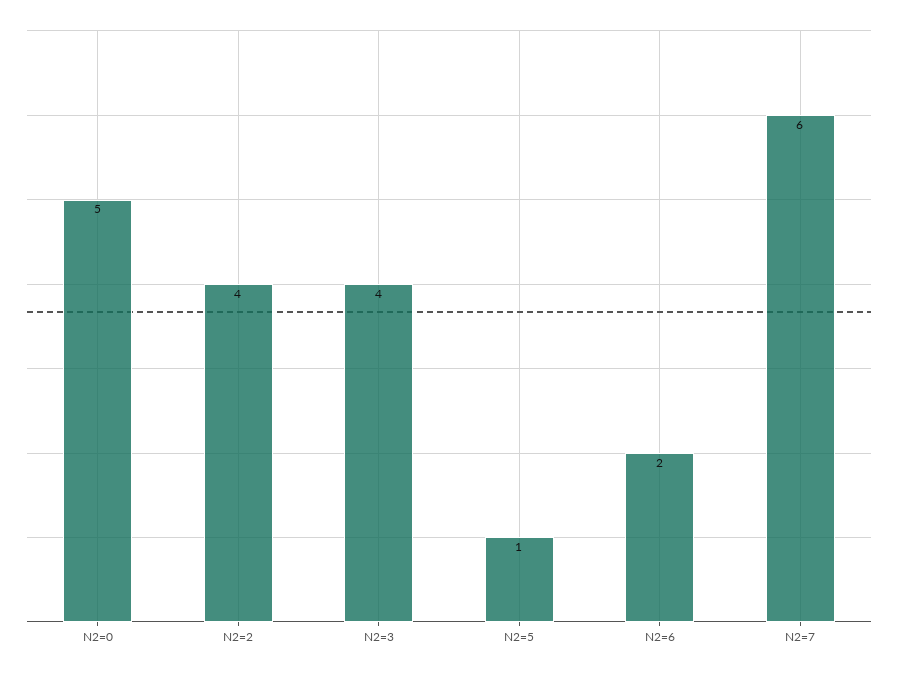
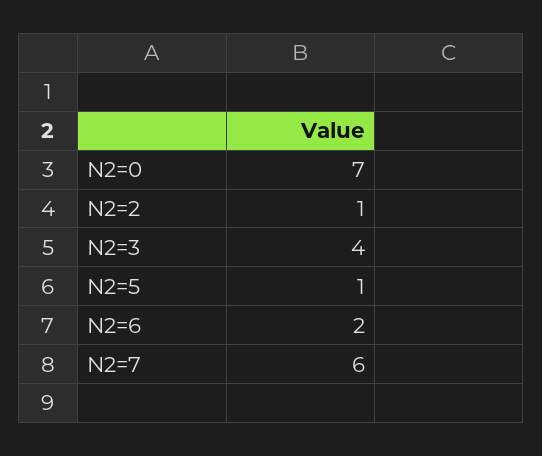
  {
-   "N2=0": 5,
+   "N2=0": 7,
-   "N2=2": 4,
+   "N2=2": 1,
    "N2=3": 4,
    "N2=5": 1,
    "N2=6": 2,
    "N2=7": 6
  }

